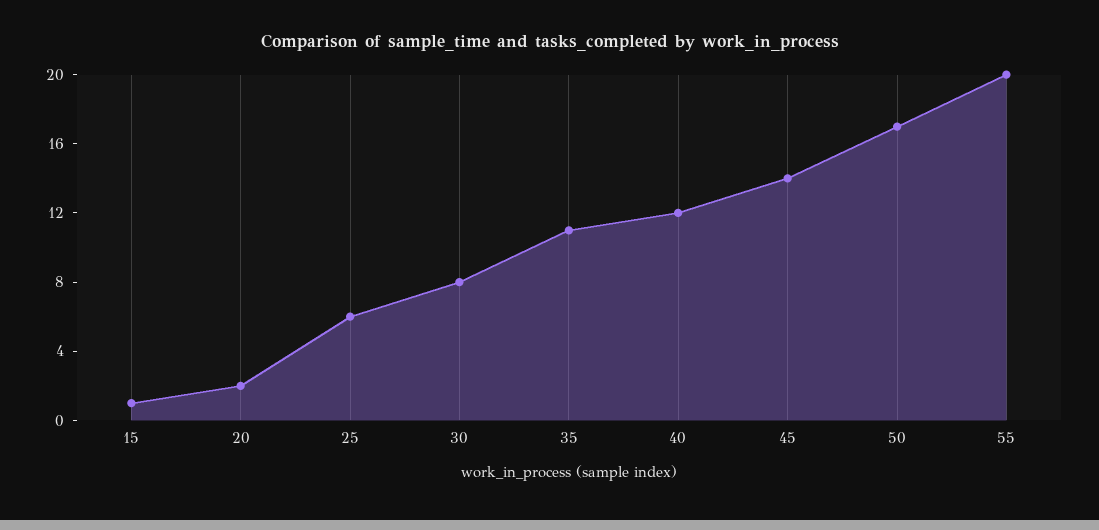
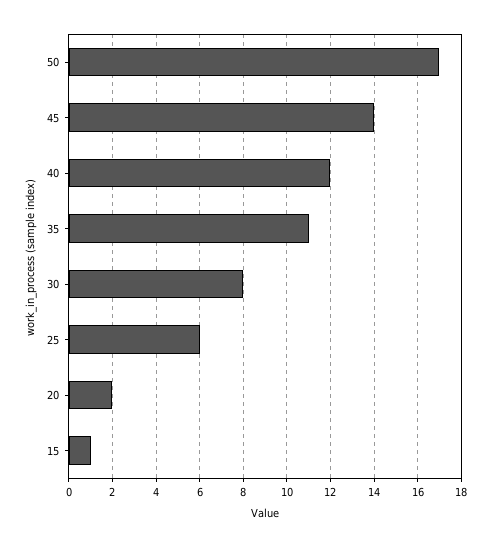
  {
    "15": 1,
    "20": 2,
    "25": 6,
    "30": 8,
    "35": 11,
    "40": 12,
    "45": 14,
-   "50": 17,
+   "50": 17
-   "55": 20
  }

